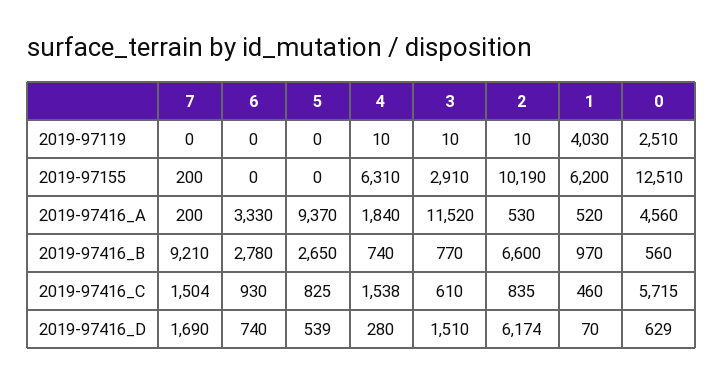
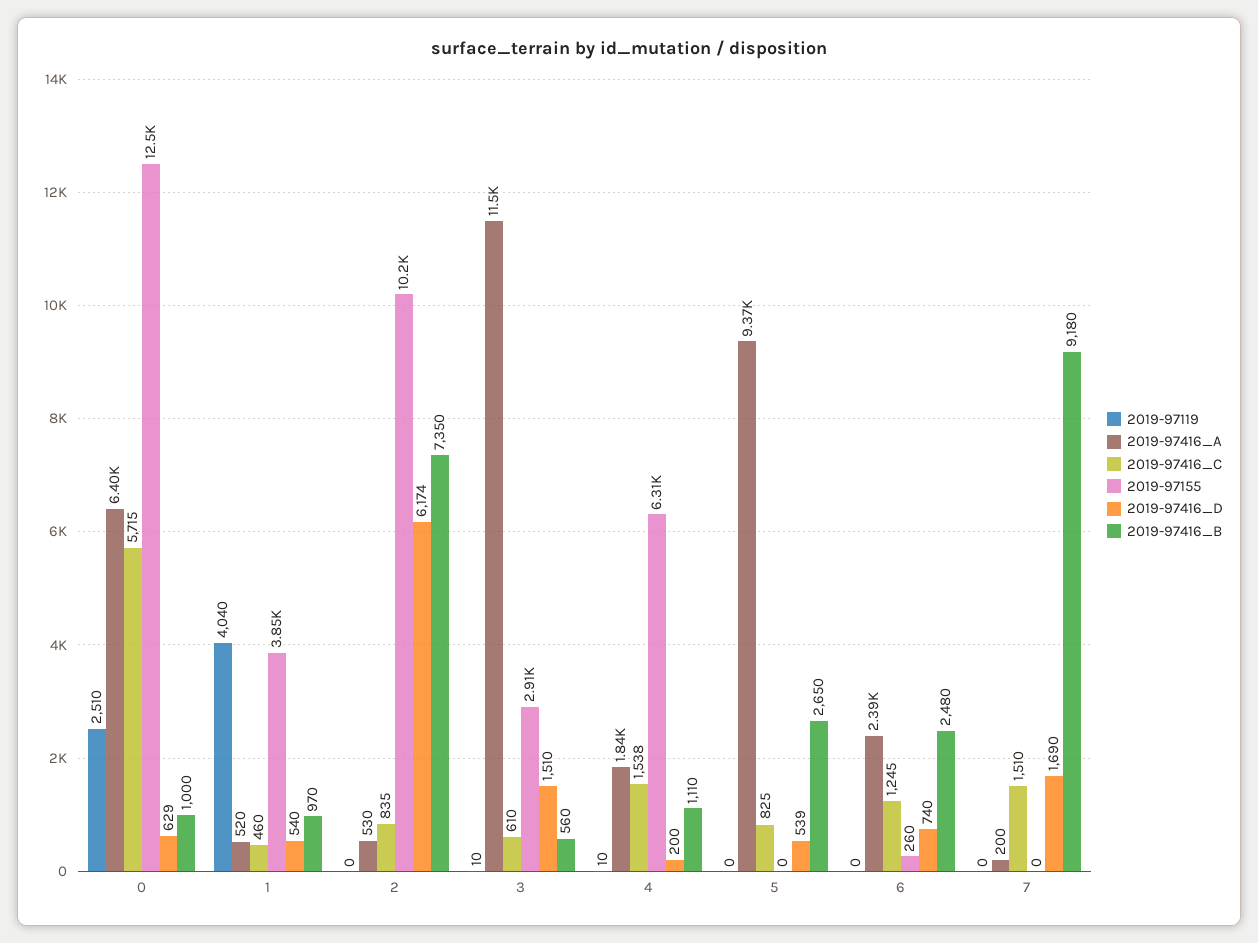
  {
    "2019-97119": {
      "7": 0,
      "6": 0,
      "5": 0,
      "4": 10,
      "3": 10,
-     "2": 10,
+     "2": 0,
-     "1": 4030,
+     "1": 4040,
      "0": 2510
    },
    "2019-97155": {
-     "7": 200,
+     "7": 0,
-     "6": 0,
+     "6": 260,
      "5": 0,
      "4": 6310,
      "3": 2910,
      "2": 10190,
-     "1": 6200,
+     "1": 3850,
      "0": 12510
    },
    "2019-97416_A": {
      "7": 200,
-     "6": 3330,
+     "6": 2390,
      "5": 9370,
      "4": 1840,
      "3": 11520,
      "2": 530,
      "1": 520,
-     "0": 4560
+     "0": 6400
    },
    "2019-97416_B": {
-     "7": 9210,
+     "7": 9180,
-     "6": 2780,
+     "6": 2480,
      "5": 2650,
-     "4": 740,
+     "4": 1110,
-     "3": 770,
+     "3": 560,
-     "2": 6600,
+     "2": 7350,
      "1": 970,
-     "0": 560
+     "0": 1000
    },
    "2019-97416_C": {
-     "7": 1504,
+     "7": 1510,
-     "6": 930,
+     "6": 1245,
      "5": 825,
      "4": 1538,
      "3": 610,
      "2": 835,
      "1": 460,
      "0": 5715
    },
    "2019-97416_D": {
      "7": 1690,
      "6": 740,
      "5": 539,
-     "4": 280,
+     "4": 200,
      "3": 1510,
      "2": 6174,
-     "1": 70,
+     "1": 540,
      "0": 629
    }
  }

